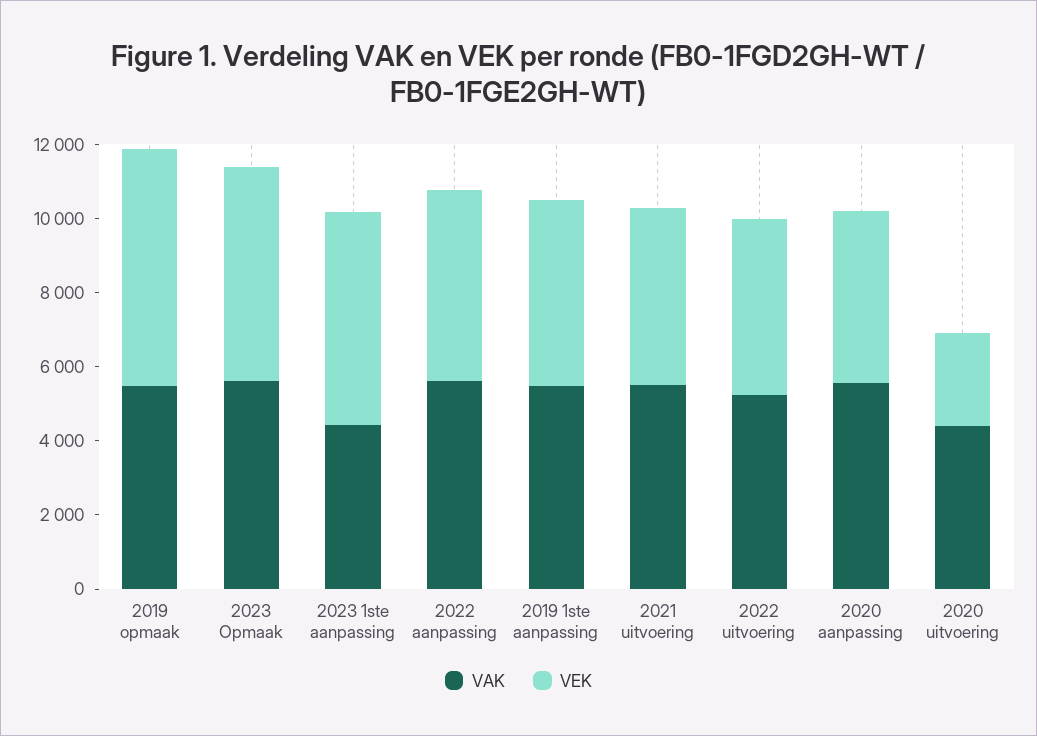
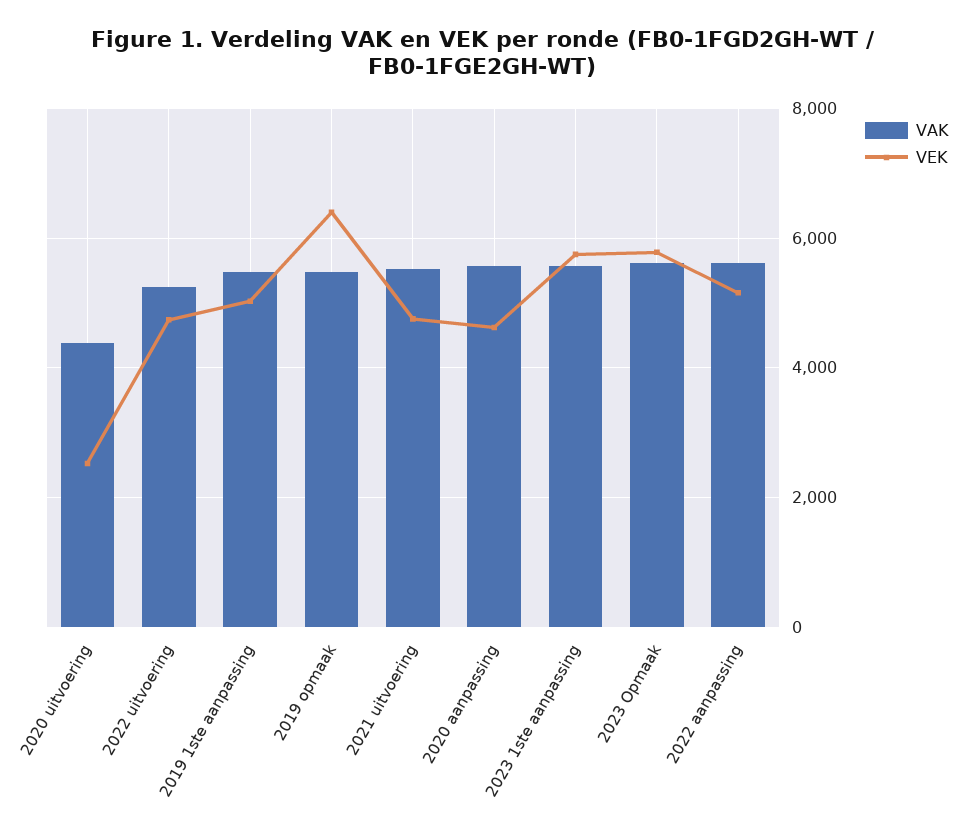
  {
    "VAK": {
      "2019 opmaak": 5400,
      "2023 Opmaak": 5600,
-     "2023 1ste aanpassing": 4500,
+     "2023 1ste aanpassing": 5600,
      "2022 aanpassing": 5600,
      "2019 1ste aanpassing": 5400,
      "2021 uitvoering": 5600,
      "2022 uitvoering": 5200,
      "2020 aanpassing": 5600,
      "2020 uitvoering": 4400
    },
    "VEK": {
      "2019 opmaak": 6400,
      "2023 Opmaak": 5800,
      "2023 1ste aanpassing": 5800,
      "2022 aanpassing": 5200,
      "2019 1ste aanpassing": 5000,
      "2021 uitvoering": 4800,
      "2022 uitvoering": 4800,
      "2020 aanpassing": 4600,
      "2020 uitvoering": 2600
    }
  }

